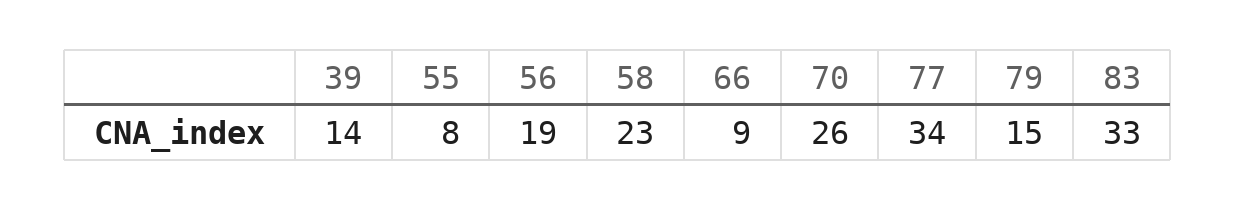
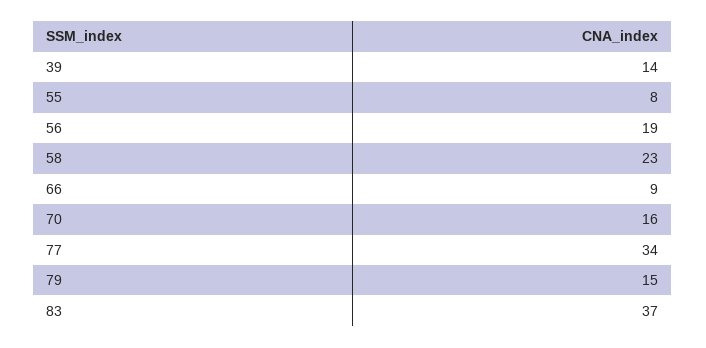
  {
    "39": 14,
    "55": 8,
    "56": 19,
    "58": 23,
    "66": 9,
-   "70": 26,
+   "70": 16,
    "77": 34,
    "79": 15,
-   "83": 33
+   "83": 37
  }

